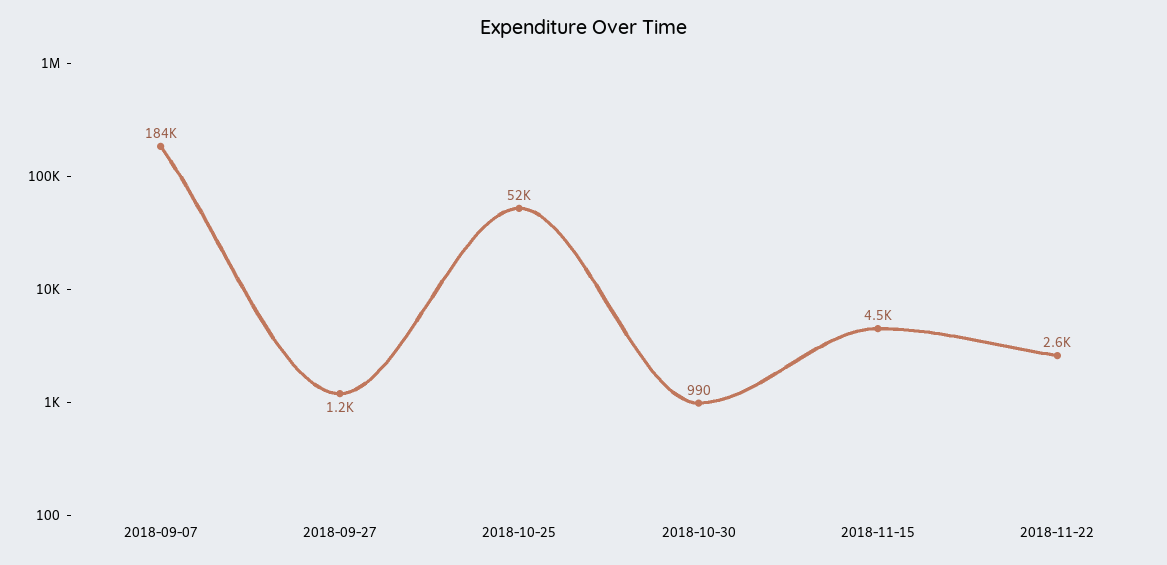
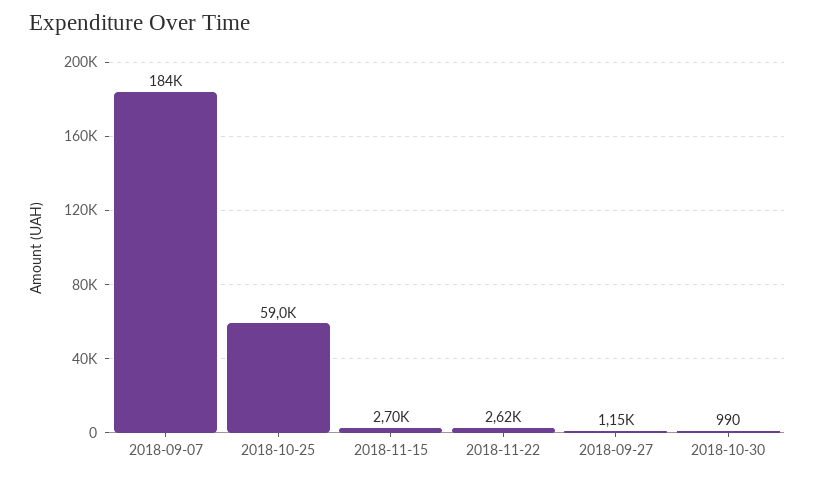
  {
    "2018-09-07": 184000,
    "2018-09-27": 1150,
-   "2018-10-25": 52000,
+   "2018-10-25": 59000,
    "2018-10-30": 990,
-   "2018-11-15": 4500,
+   "2018-11-15": 2700,
    "2018-11-22": 2620
  }

